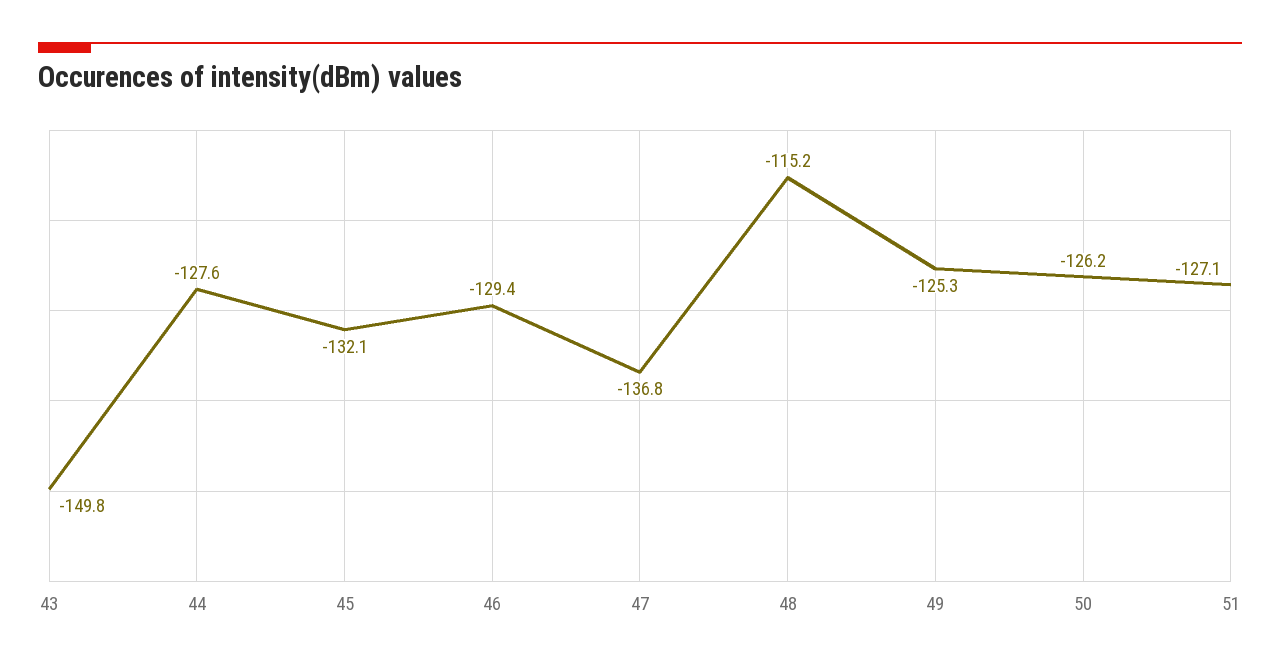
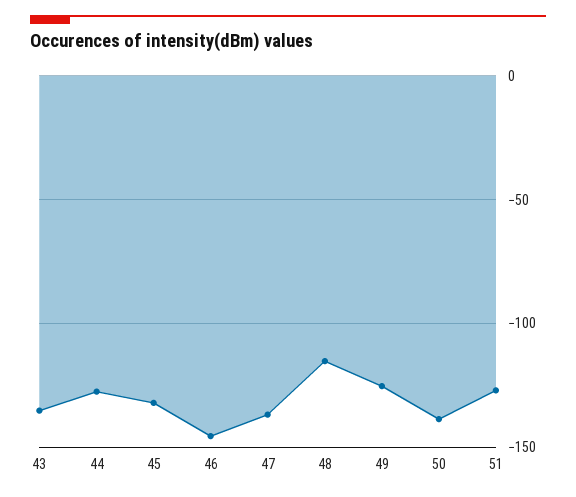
  {
-   "43": -149.8,
+   "43": -135,
    "44": -127.6,
    "45": -132.1,
-   "46": -129.4,
+   "46": -145,
    "47": -136.8,
    "48": -115.2,
    "49": -125.3,
-   "50": -126.2,
+   "50": -140,
    "51": -127.1
  }

